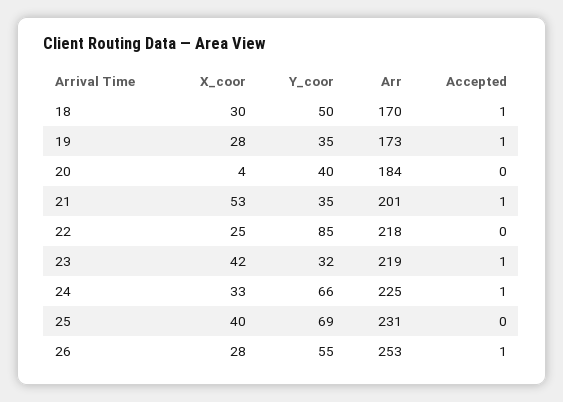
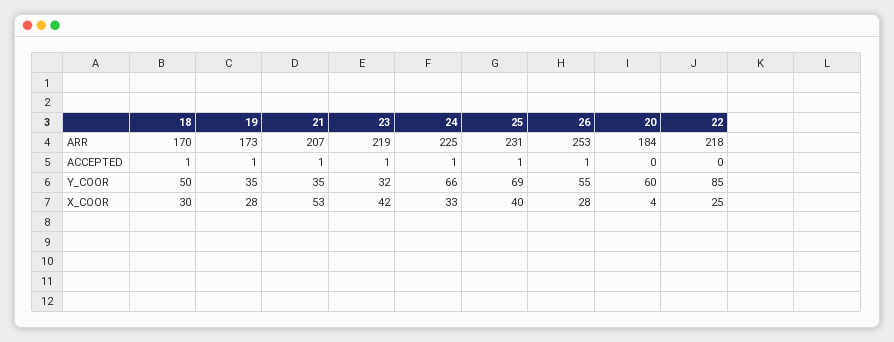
  {
    "X_coor": {
      "18": 30,
      "19": 28,
      "20": 4,
      "21": 53,
      "22": 25,
      "23": 42,
      "24": 33,
      "25": 40,
      "26": 28
    },
    "Y_coor": {
      "18": 50,
      "19": 35,
-     "20": 40,
+     "20": 60,
      "21": 35,
      "22": 85,
      "23": 32,
      "24": 66,
      "25": 69,
      "26": 55
    },
    "Arr": {
      "18": 170,
      "19": 173,
      "20": 184,
-     "21": 201,
+     "21": 207,
      "22": 218,
      "23": 219,
      "24": 225,
      "25": 231,
      "26": 253
    },
    "Accepted": {
      "18": 1,
      "19": 1,
      "20": 0,
      "21": 1,
      "22": 0,
      "23": 1,
      "24": 1,
-     "25": 0,
+     "25": 1,
      "26": 1
    }
  }

